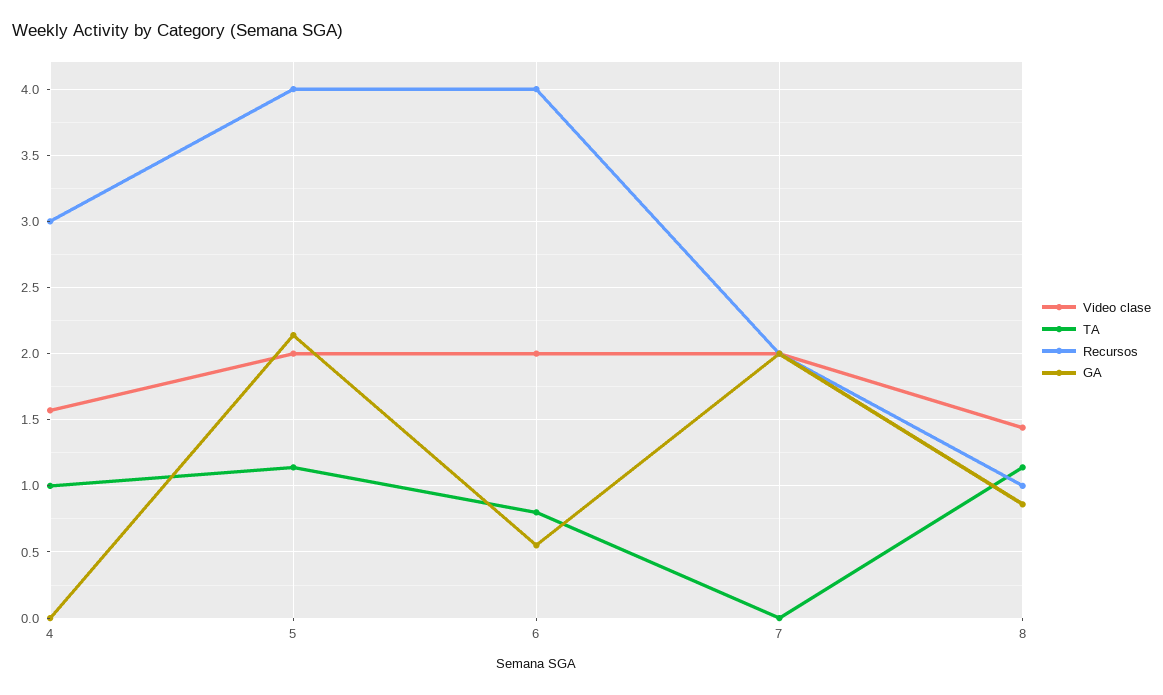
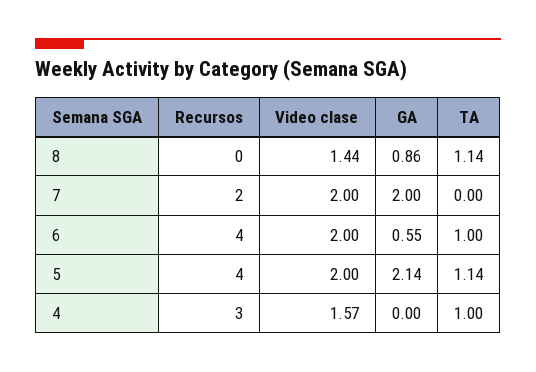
  {
    "Video clase": {
      "4": 1.57,
      "5": 2,
      "6": 2,
      "7": 2,
      "8": 1.44
    },
    "TA": {
      "4": 1,
      "5": 1.14,
-     "6": 0.8,
+     "6": 1,
      "7": 0,
      "8": 1.14
    },
    "Recursos": {
      "4": 3,
      "5": 4,
      "6": 4,
      "7": 2,
-     "8": 1
+     "8": 0
    },
    "GA": {
      "4": 0,
      "5": 2.14,
      "6": 0.55,
      "7": 2,
      "8": 0.86
    }
  }

